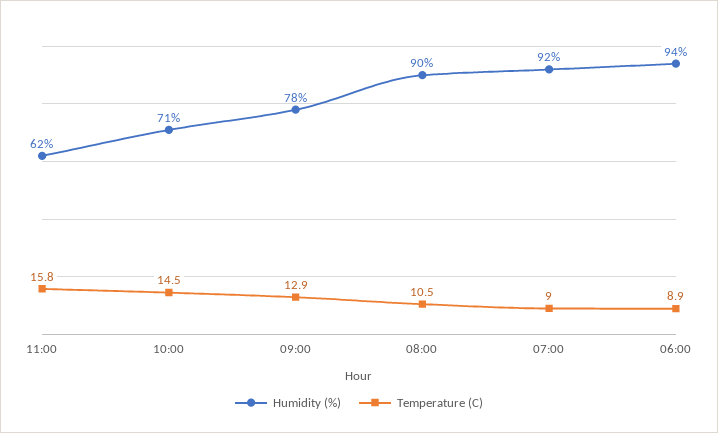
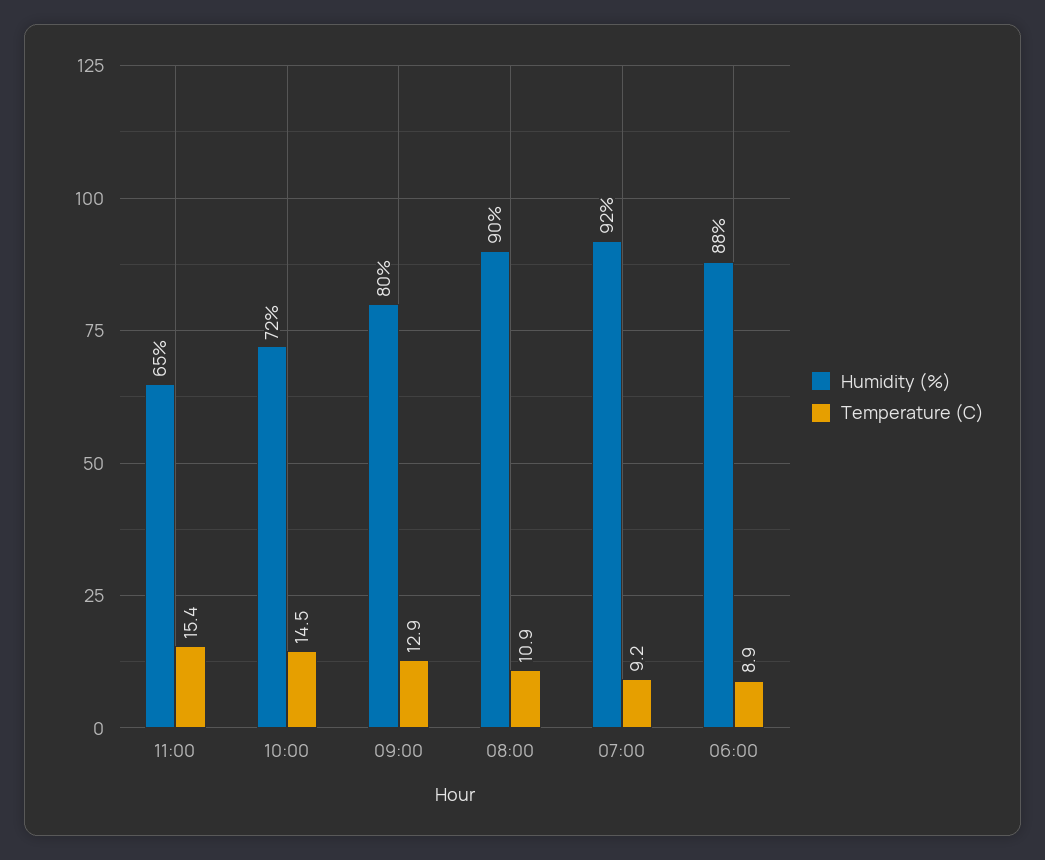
  {
    "Humidity (%)": {
-     "11:00": 62,
+     "11:00": 65,
-     "10:00": 71,
+     "10:00": 72,
-     "09:00": 78,
+     "09:00": 80,
      "08:00": 90,
      "07:00": 92,
-     "06:00": 94
+     "06:00": 88
    },
    "Temperature (C)": {
-     "11:00": 15.8,
+     "11:00": 15.4,
      "10:00": 14.5,
      "09:00": 12.9,
-     "08:00": 10.5,
+     "08:00": 10.9,
-     "07:00": 9,
+     "07:00": 9.2,
      "06:00": 8.9
    }
  }

